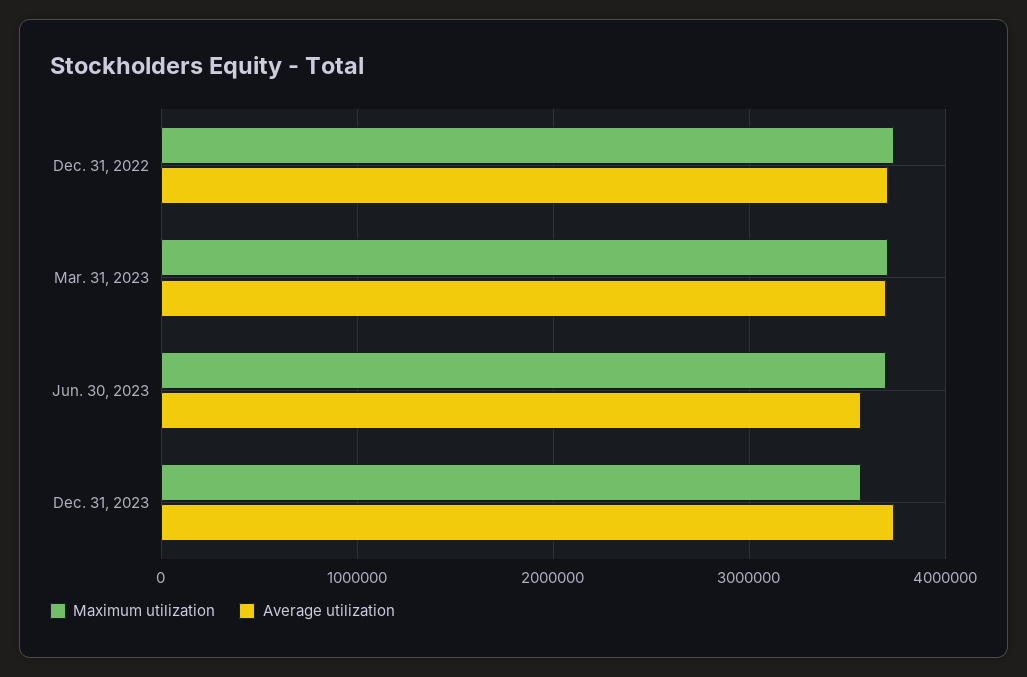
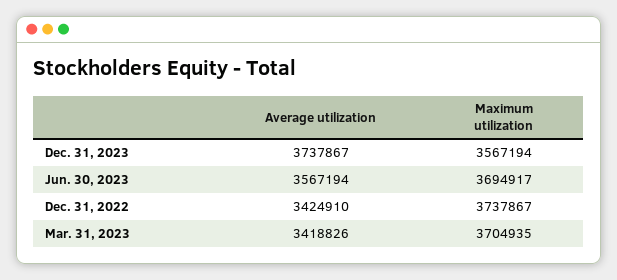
  {
    "Maximum utilization": {
      "Dec. 31, 2022": 3737867,
      "Mar. 31, 2023": 3704935,
      "Jun. 30, 2023": 3694917,
      "Dec. 31, 2023": 3567194
    },
    "Average utilization": {
-     "Dec. 31, 2022": 3700000,
+     "Dec. 31, 2022": 3424910,
-     "Mar. 31, 2023": 3700000,
+     "Mar. 31, 2023": 3418826,
      "Jun. 30, 2023": 3567194,
      "Dec. 31, 2023": 3737867
    }
  }

